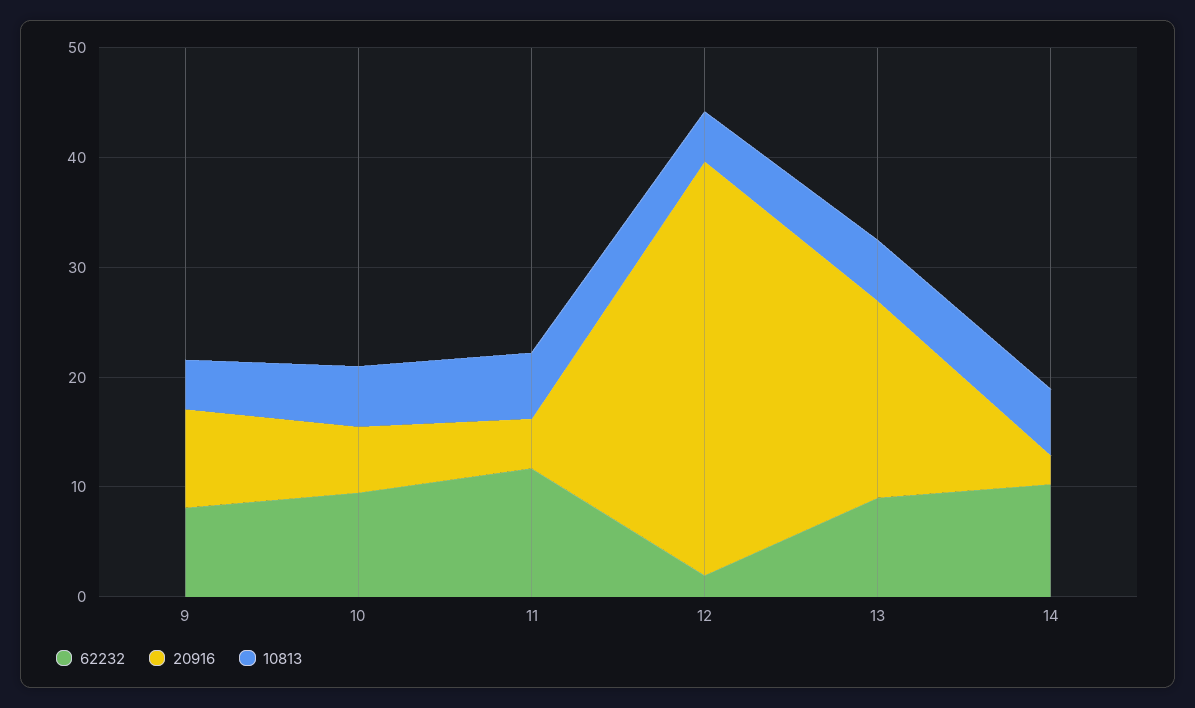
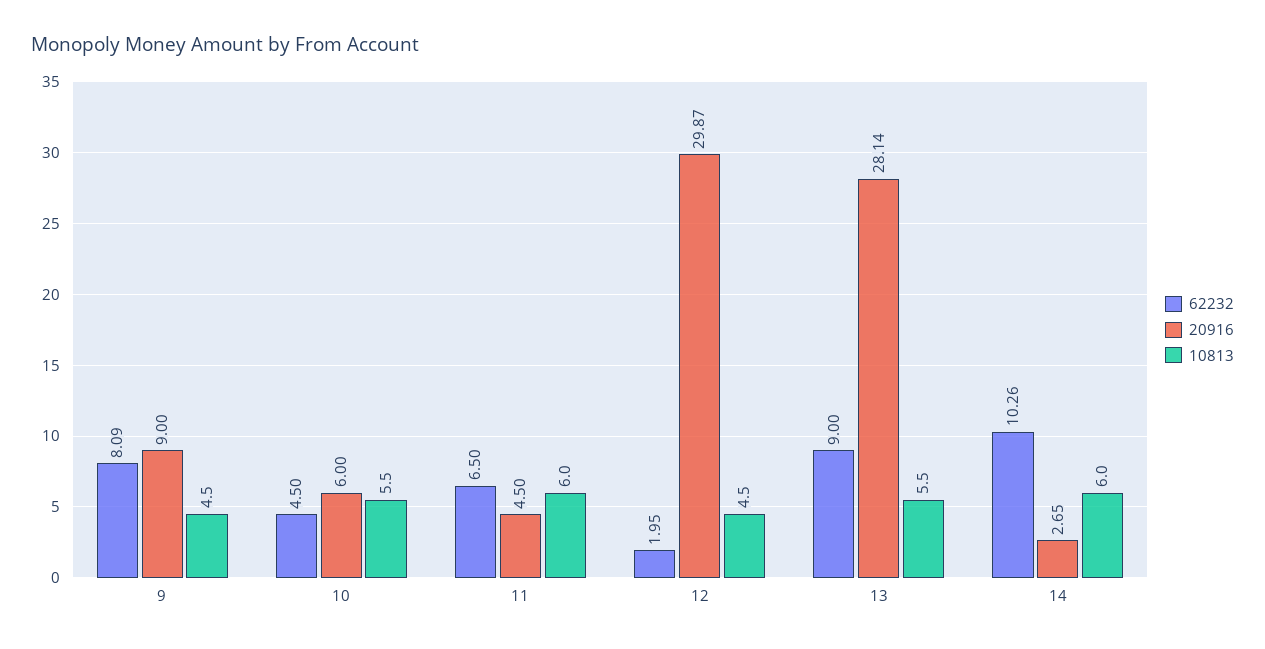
  {
    "62232": {
      "9": 8.09,
-     "10": 10,
+     "10": 4.5,
-     "11": 12,
+     "11": 6.5,
      "12": 1.95,
      "13": 9,
      "14": 10.26
    },
    "20916": {
      "9": 9,
      "10": 6,
      "11": 4.5,
-     "12": 38,
+     "12": 29.87,
-     "13": 18,
+     "13": 28.14,
      "14": 2.65
    },
    "10813": {
      "9": 4.5,
      "10": 5.5,
      "11": 6,
      "12": 4.5,
      "13": 5.5,
      "14": 6
    }
  }

